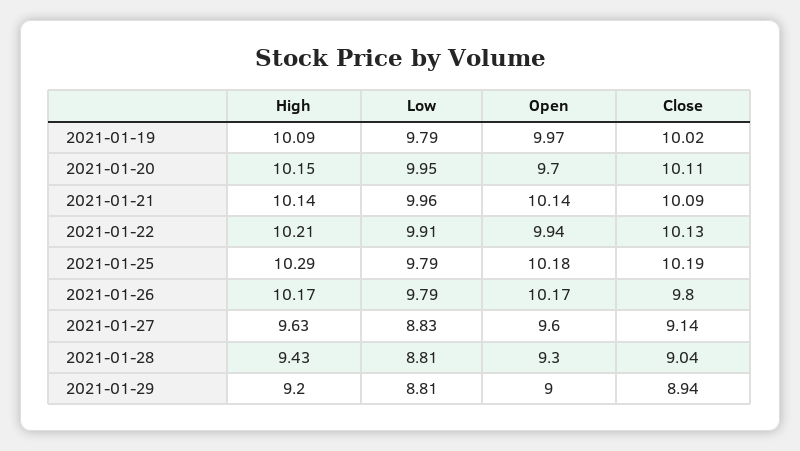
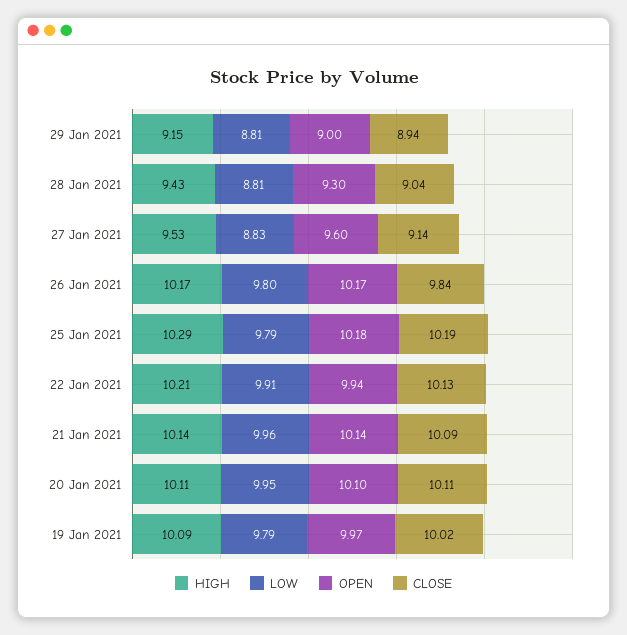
  {
    "High": {
      "2021-01-19": 10.09,
-     "2021-01-20": 10.15,
+     "2021-01-20": 10.11,
      "2021-01-21": 10.14,
      "2021-01-22": 10.21,
      "2021-01-25": 10.29,
      "2021-01-26": 10.17,
-     "2021-01-27": 9.63,
+     "2021-01-27": 9.53,
      "2021-01-28": 9.43,
-     "2021-01-29": 9.2
+     "2021-01-29": 9.15
    },
    "Low": {
      "2021-01-19": 9.79,
      "2021-01-20": 9.95,
      "2021-01-21": 9.96,
      "2021-01-22": 9.91,
      "2021-01-25": 9.79,
-     "2021-01-26": 9.79,
+     "2021-01-26": 9.8,
      "2021-01-27": 8.83,
      "2021-01-28": 8.81,
      "2021-01-29": 8.81
    },
    "Open": {
      "2021-01-19": 9.97,
-     "2021-01-20": 9.7,
+     "2021-01-20": 10.1,
      "2021-01-21": 10.14,
      "2021-01-22": 9.94,
      "2021-01-25": 10.18,
      "2021-01-26": 10.17,
      "2021-01-27": 9.6,
      "2021-01-28": 9.3,
      "2021-01-29": 9
    },
    "Close": {
      "2021-01-19": 10.02,
      "2021-01-20": 10.11,
      "2021-01-21": 10.09,
      "2021-01-22": 10.13,
      "2021-01-25": 10.19,
-     "2021-01-26": 9.8,
+     "2021-01-26": 9.84,
      "2021-01-27": 9.14,
      "2021-01-28": 9.04,
      "2021-01-29": 8.94
    }
  }

